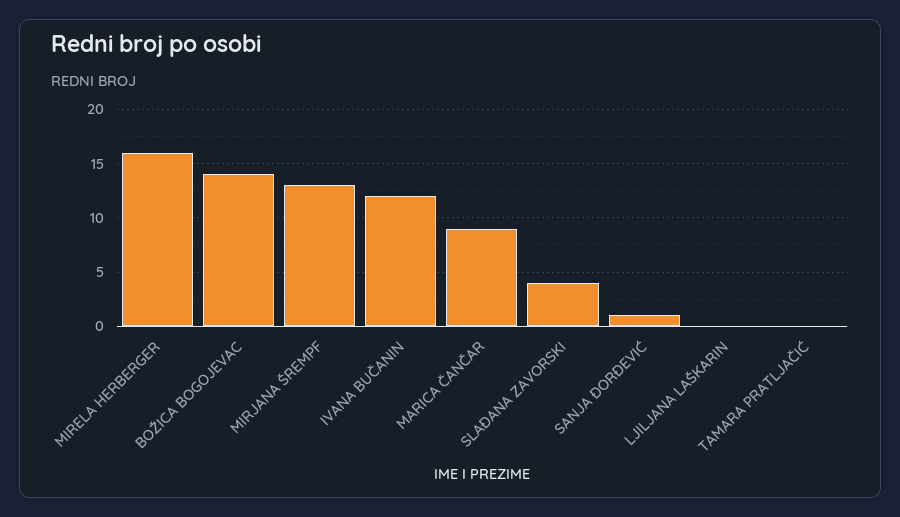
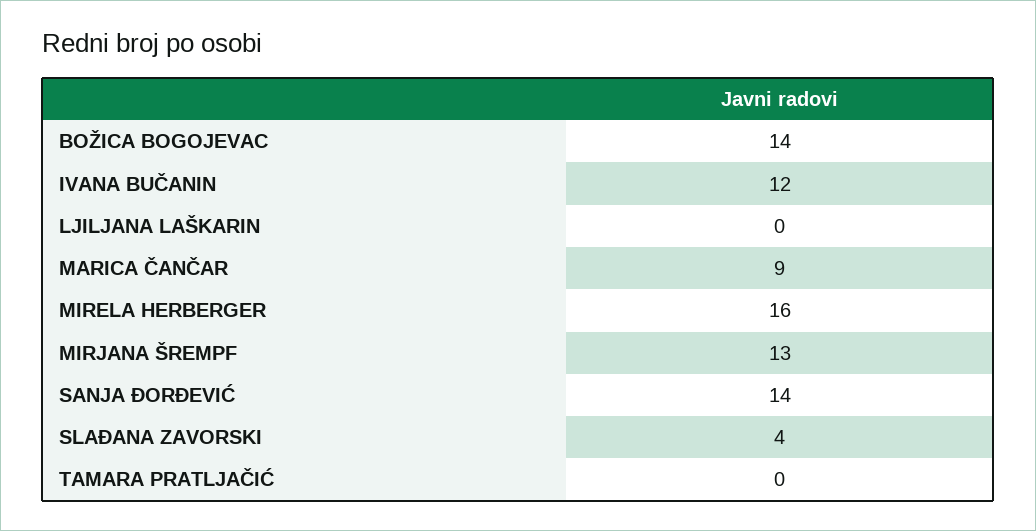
  {
    "MIRELA HERBERGER": 16,
    "BOŽICA BOGOJEVAC": 14,
    "MIRJANA ŠREMPF": 13,
    "IVANA BUČANIN": 12,
    "MARICA ČANČAR": 9,
    "SLAĐANA ZAVORSKI": 4,
-   "SANJA ĐORĐEVIĆ": 1,
+   "SANJA ĐORĐEVIĆ": 14,
    "LJILJANA LAŠKARIN": 0,
    "TAMARA PRATLJAČIĆ": 0
  }

